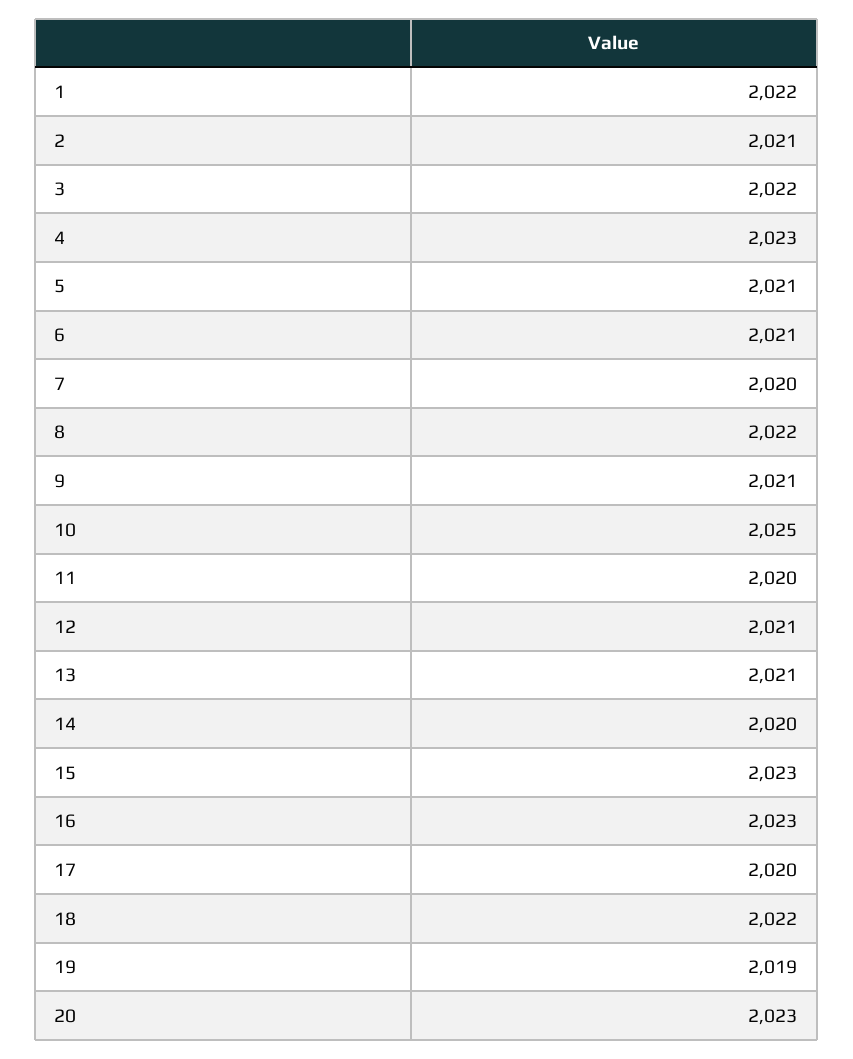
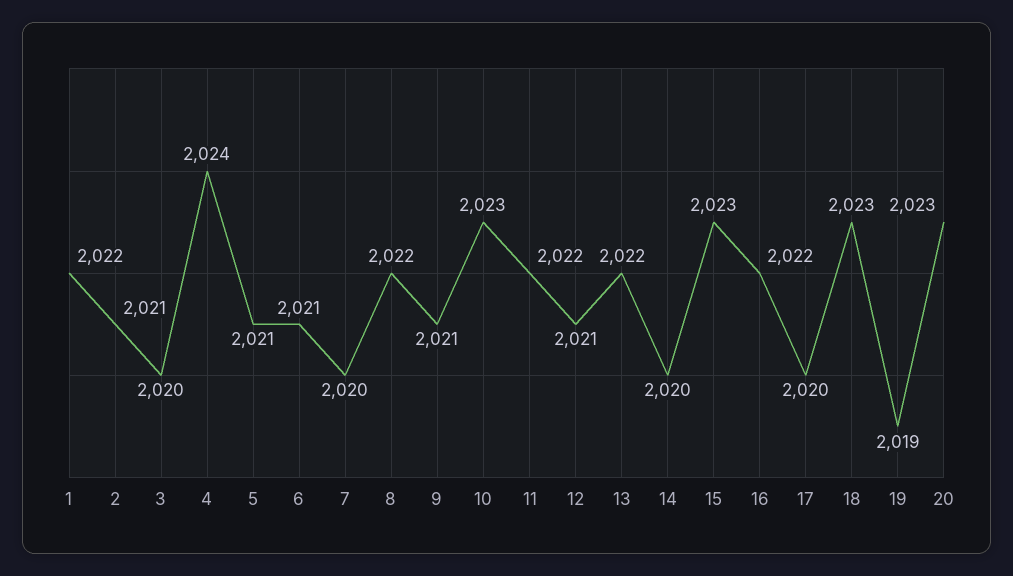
  {
    "1": 2022,
    "2": 2021,
-   "3": 2022,
+   "3": 2020,
-   "4": 2023,
+   "4": 2024,
    "5": 2021,
    "6": 2021,
    "7": 2020,
    "8": 2022,
    "9": 2021,
-   "10": 2025,
+   "10": 2023,
-   "11": 2020,
+   "11": 2022,
    "12": 2021,
-   "13": 2021,
+   "13": 2022,
    "14": 2020,
    "15": 2023,
-   "16": 2023,
+   "16": 2022,
    "17": 2020,
-   "18": 2022,
+   "18": 2023,
    "19": 2019,
    "20": 2023
  }

